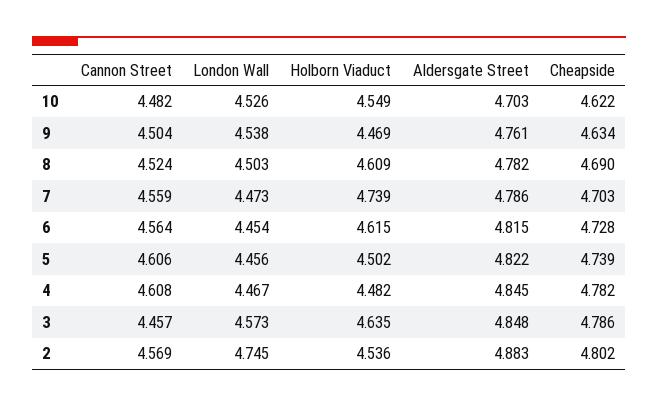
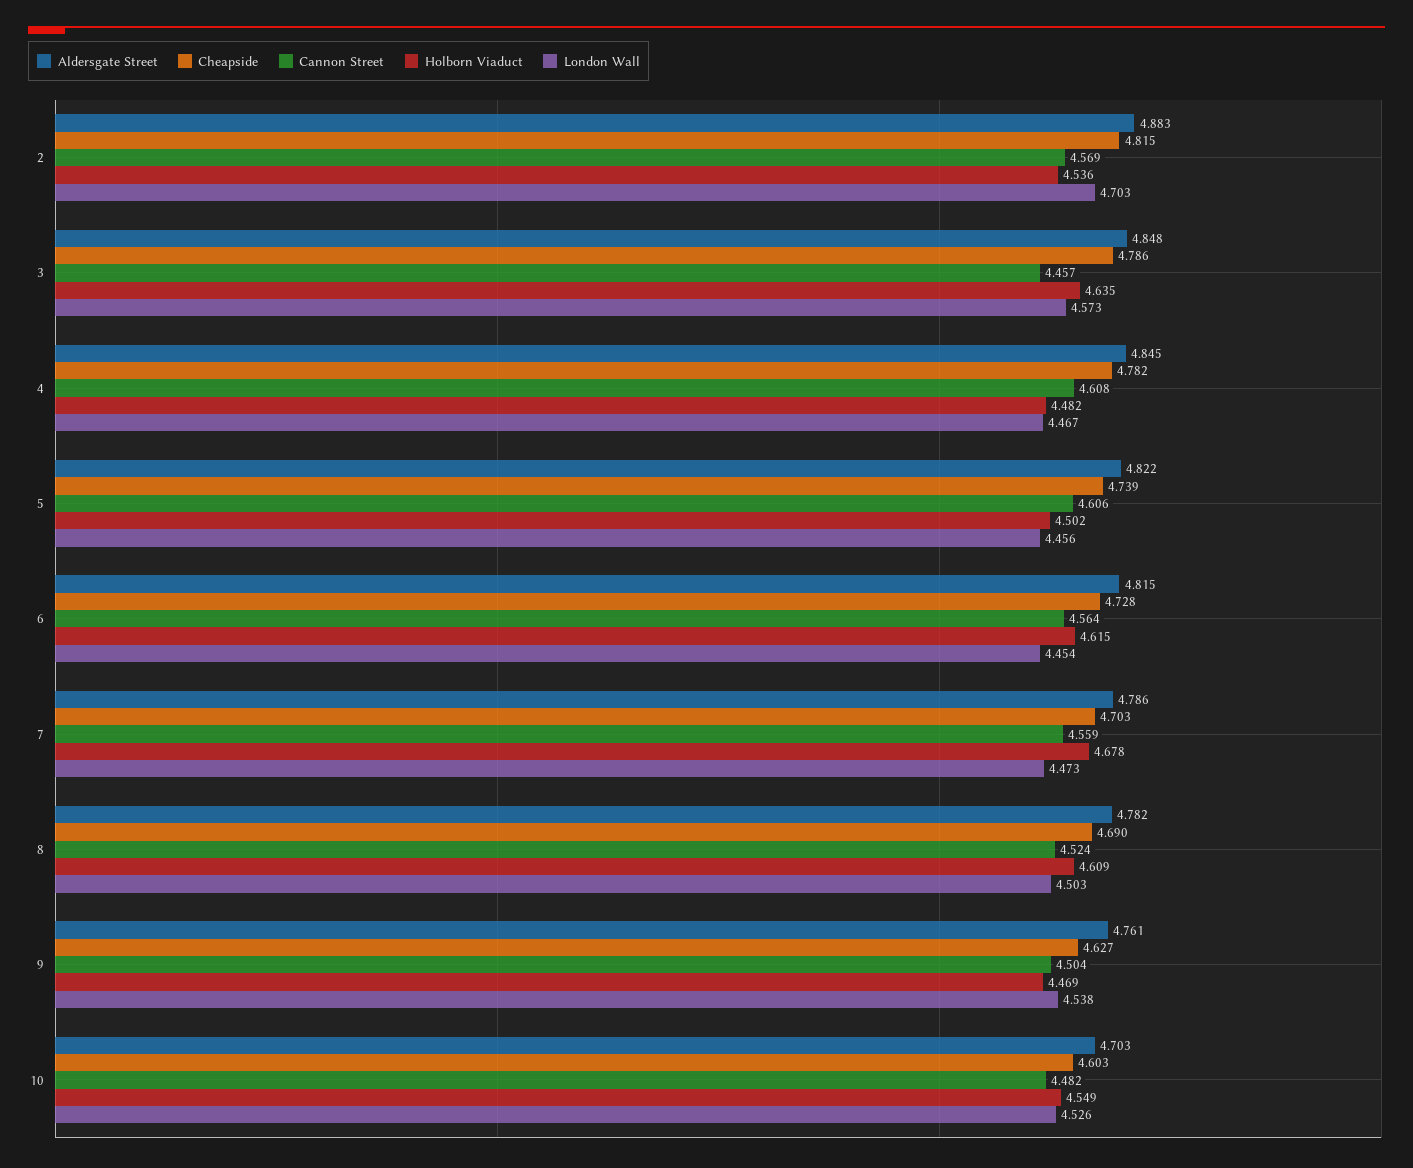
  {
    "Cannon Street": {
      "10": 4.482,
      "9": 4.504,
      "8": 4.524,
      "7": 4.559,
      "6": 4.564,
      "5": 4.606,
      "4": 4.608,
      "3": 4.457,
      "2": 4.569
    },
    "London Wall": {
      "10": 4.526,
      "9": 4.538,
      "8": 4.503,
      "7": 4.473,
      "6": 4.454,
      "5": 4.456,
      "4": 4.467,
      "3": 4.573,
-     "2": 4.745
+     "2": 4.703
    },
    "Holborn Viaduct": {
      "10": 4.549,
      "9": 4.469,
      "8": 4.609,
-     "7": 4.739,
+     "7": 4.678,
      "6": 4.615,
      "5": 4.502,
      "4": 4.482,
      "3": 4.635,
      "2": 4.536
    },
    "Aldersgate Street": {
      "10": 4.703,
      "9": 4.761,
      "8": 4.782,
      "7": 4.786,
      "6": 4.815,
      "5": 4.822,
      "4": 4.845,
      "3": 4.848,
      "2": 4.883
    },
    "Cheapside": {
-     "10": 4.622,
+     "10": 4.603,
-     "9": 4.634,
+     "9": 4.627,
      "8": 4.69,
      "7": 4.703,
      "6": 4.728,
      "5": 4.739,
      "4": 4.782,
      "3": 4.786,
-     "2": 4.802
+     "2": 4.815
    }
  }

